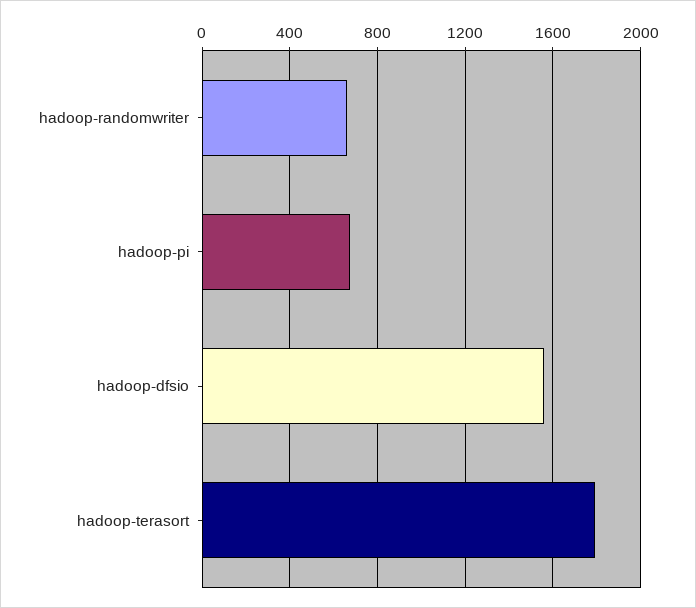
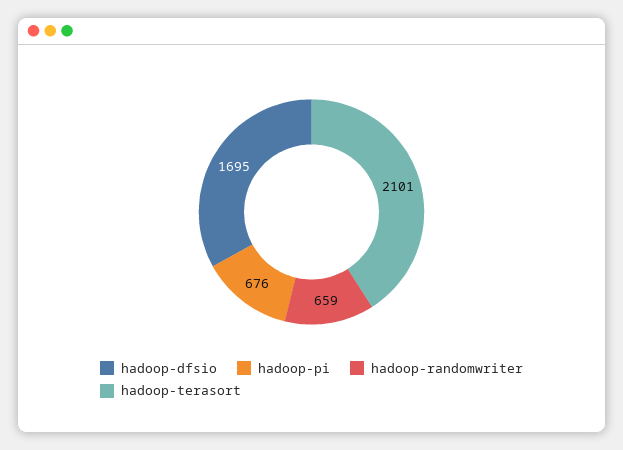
  {
    "hadoop-randomwriter": 659,
    "hadoop-pi": 676,
-   "hadoop-dfsio": 1550,
+   "hadoop-dfsio": 1695,
-   "hadoop-terasort": 1800
+   "hadoop-terasort": 2101
  }

